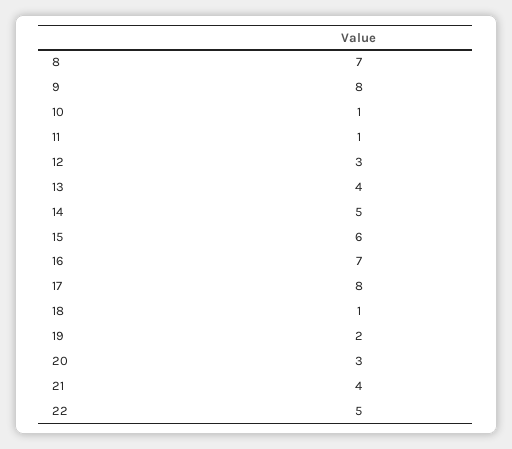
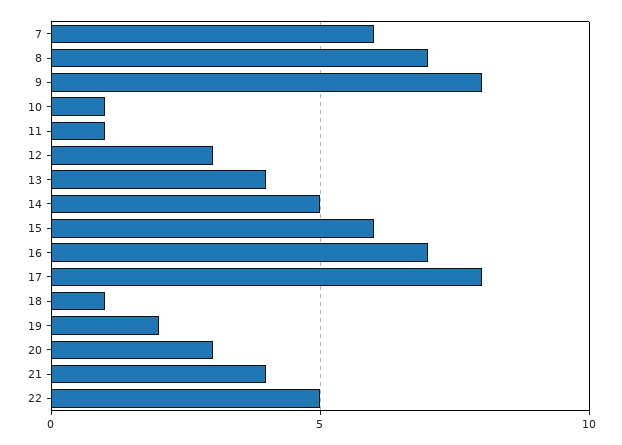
  {
    "8": 7,
    "9": 8,
    "10": 1,
    "11": 1,
    "12": 3,
    "13": 4,
    "14": 5,
    "15": 6,
    "16": 7,
    "17": 8,
    "18": 1,
    "19": 2,
    "20": 3,
    "21": 4,
-   "22": 5
+   "22": 5,
+   "7": 6
  }

